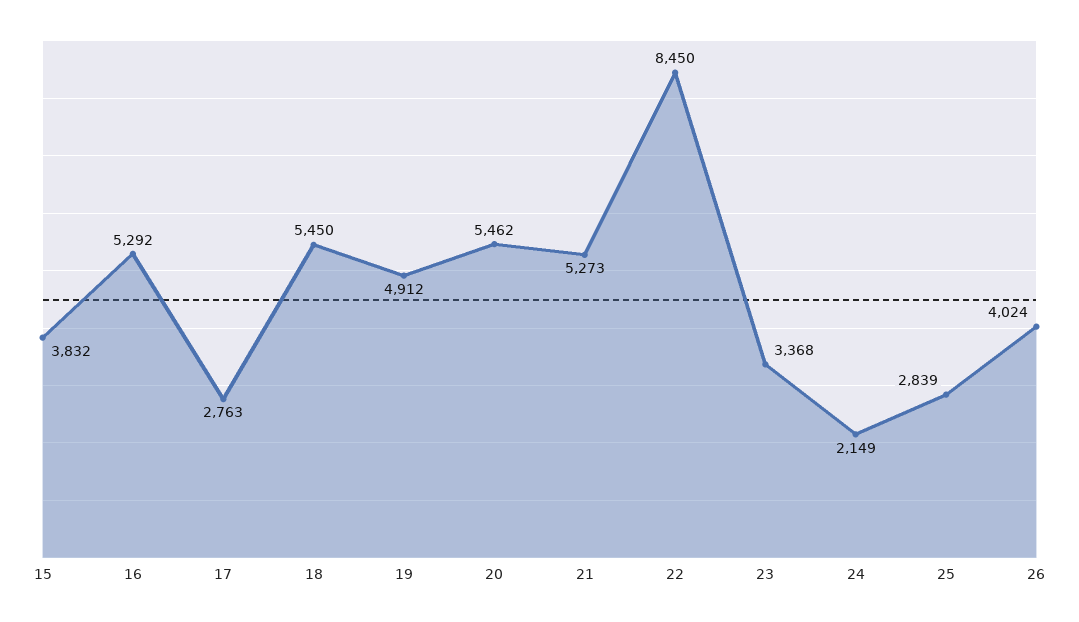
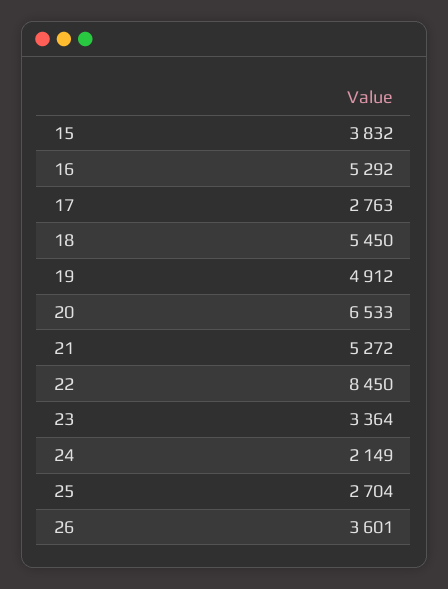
  {
    "15": 3832,
    "16": 5292,
    "17": 2763,
    "18": 5450,
    "19": 4912,
-   "20": 5462,
+   "20": 6533,
-   "21": 5273,
+   "21": 5272,
    "22": 8450,
-   "23": 3368,
+   "23": 3364,
    "24": 2149,
-   "25": 2839,
+   "25": 2704,
-   "26": 4024
+   "26": 3601
  }

